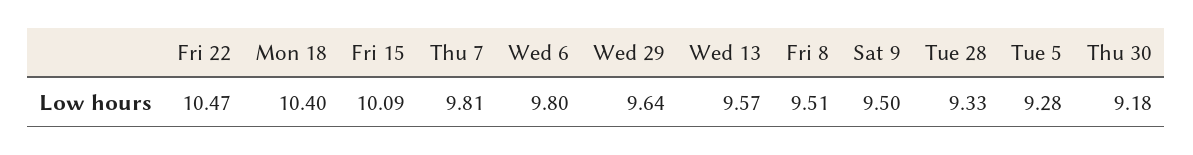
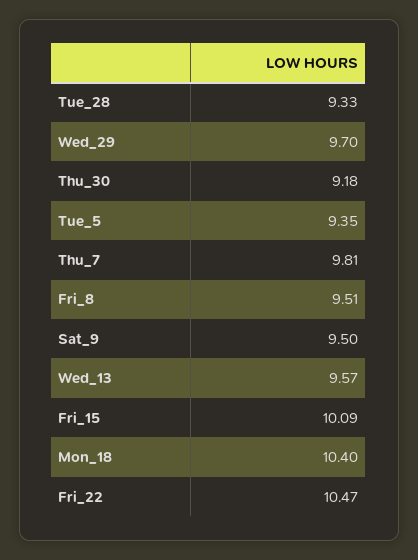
  {
    "Fri 22": 10.47,
    "Mon 18": 10.4,
    "Fri 15": 10.09,
    "Thu 7": 9.81,
-   "Wed 6": 9.8,
-   "Wed 29": 9.64,
+   "Wed 29": 9.7,
    "Wed 13": 9.57,
    "Fri 8": 9.51,
    "Sat 9": 9.5,
    "Tue 28": 9.33,
-   "Tue 5": 9.28,
+   "Tue 5": 9.35,
    "Thu 30": 9.18
  }

